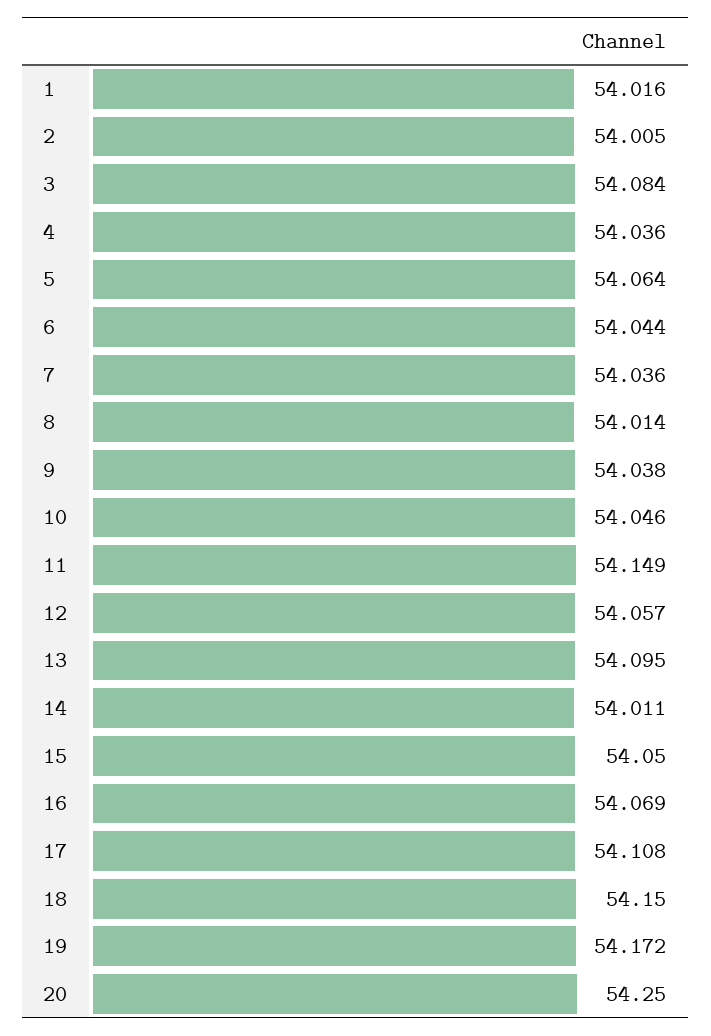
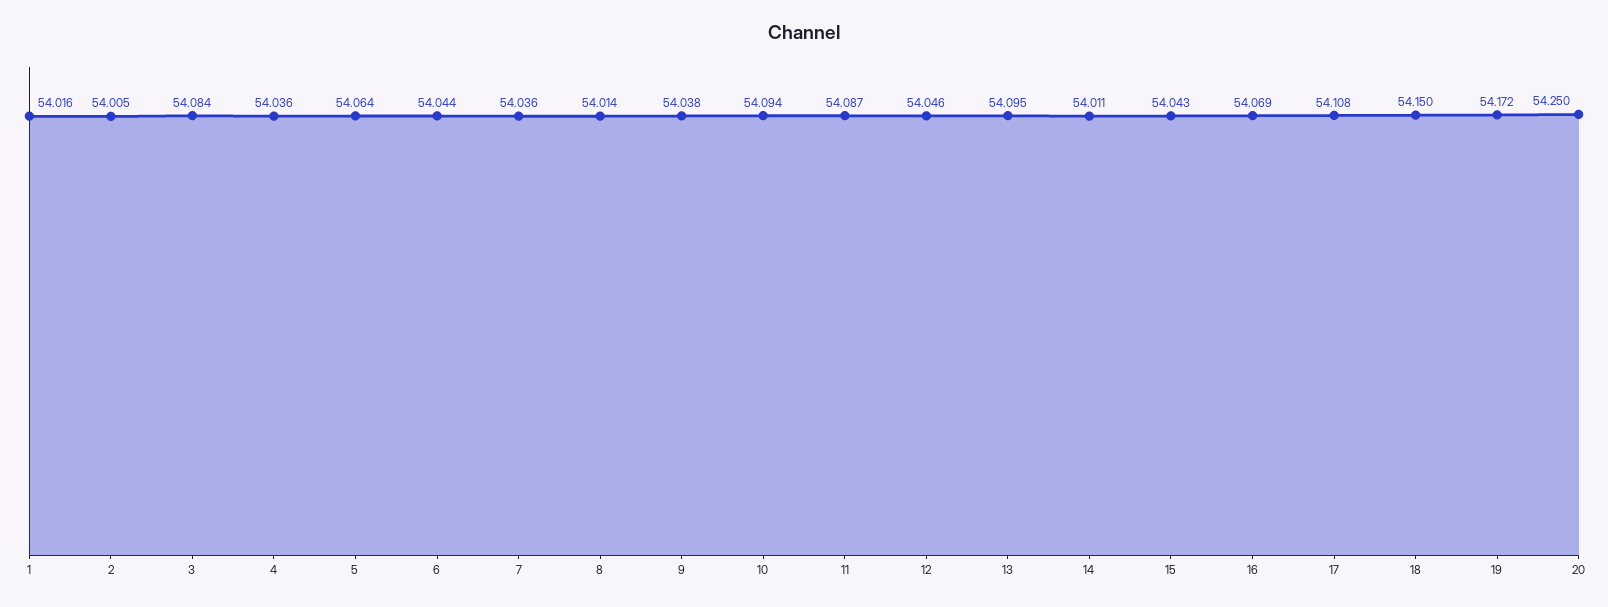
  {
    "1": 54.016,
    "2": 54.005,
    "3": 54.084,
    "4": 54.036,
    "5": 54.064,
    "6": 54.044,
    "7": 54.036,
    "8": 54.014,
    "9": 54.038,
-   "10": 54.046,
+   "10": 54.094,
-   "11": 54.149,
+   "11": 54.087,
-   "12": 54.057,
+   "12": 54.046,
    "13": 54.095,
    "14": 54.011,
-   "15": 54.05,
+   "15": 54.043,
    "16": 54.069,
    "17": 54.108,
    "18": 54.15,
    "19": 54.172,
    "20": 54.25
  }

